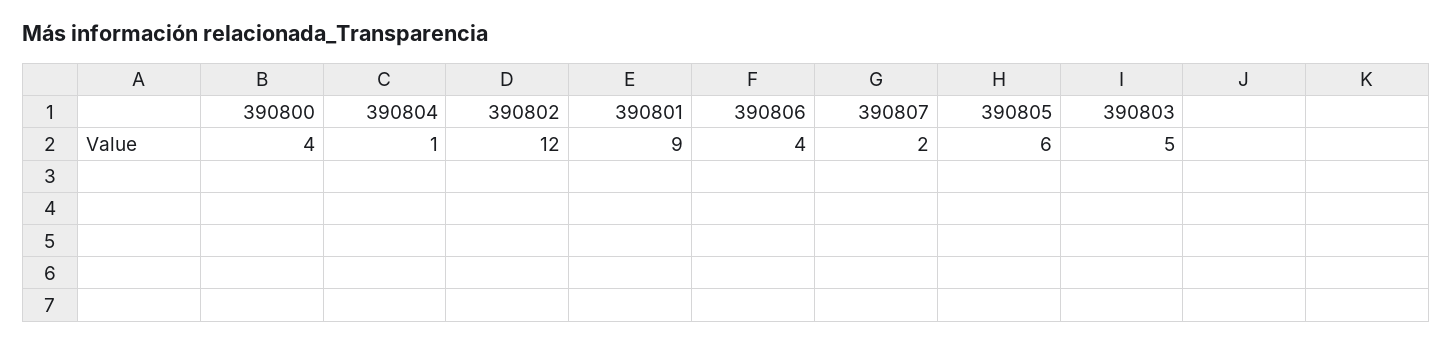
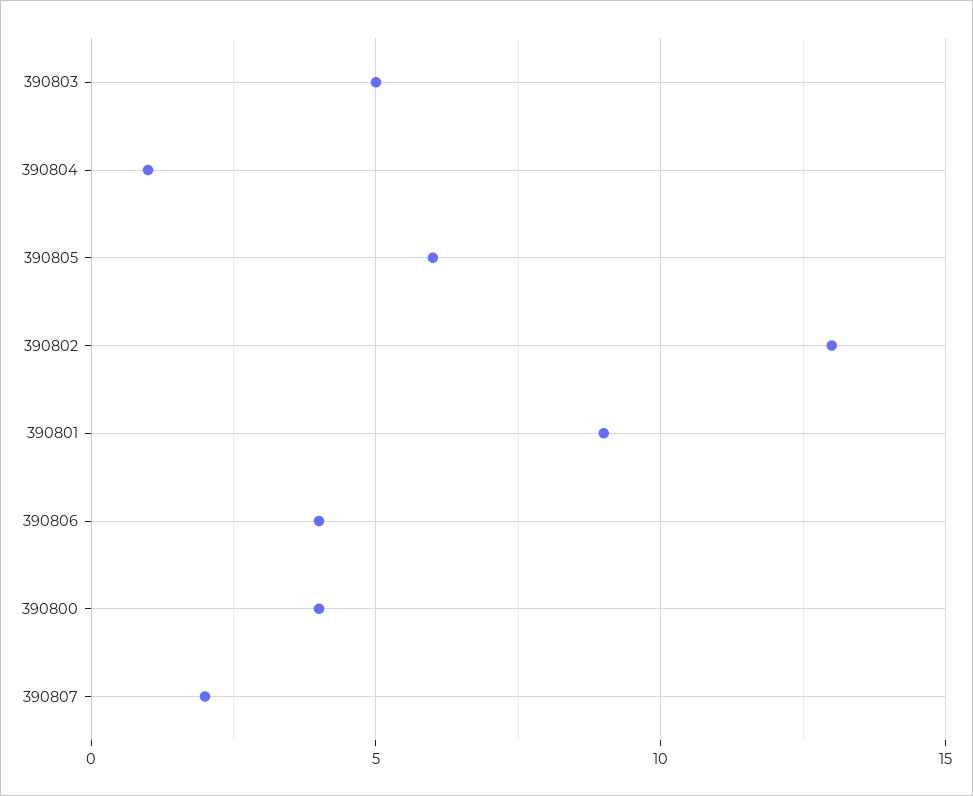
  {
    "390800": 4,
    "390804": 1,
-   "390802": 12,
+   "390802": 13,
    "390801": 9,
    "390806": 4,
    "390807": 2,
    "390805": 6,
    "390803": 5
  }

